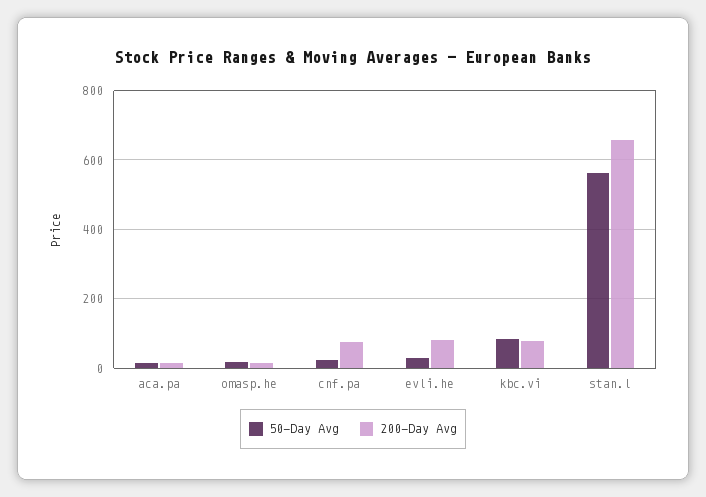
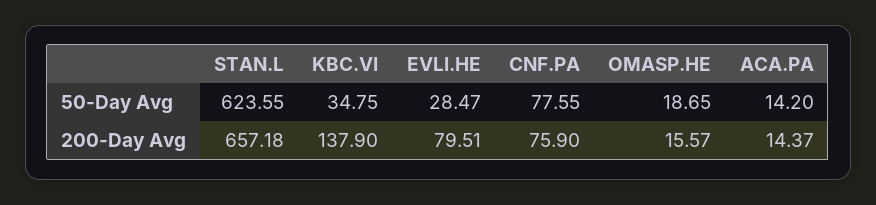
  {
    "50-Day Avg": {
      "aca.pa": 14.2,
      "omasp.he": 18.65,
-     "cnf.pa": 20,
+     "cnf.pa": 77.55,
      "evli.he": 28.47,
-     "kbc.vi": 80,
+     "kbc.vi": 34.75,
-     "stan.l": 560
+     "stan.l": 623.55
    },
    "200-Day Avg": {
      "aca.pa": 14.37,
      "omasp.he": 15.57,
      "cnf.pa": 75.9,
      "evli.he": 79.51,
-     "kbc.vi": 80,
+     "kbc.vi": 137.9,
      "stan.l": 657.18
    }
  }

